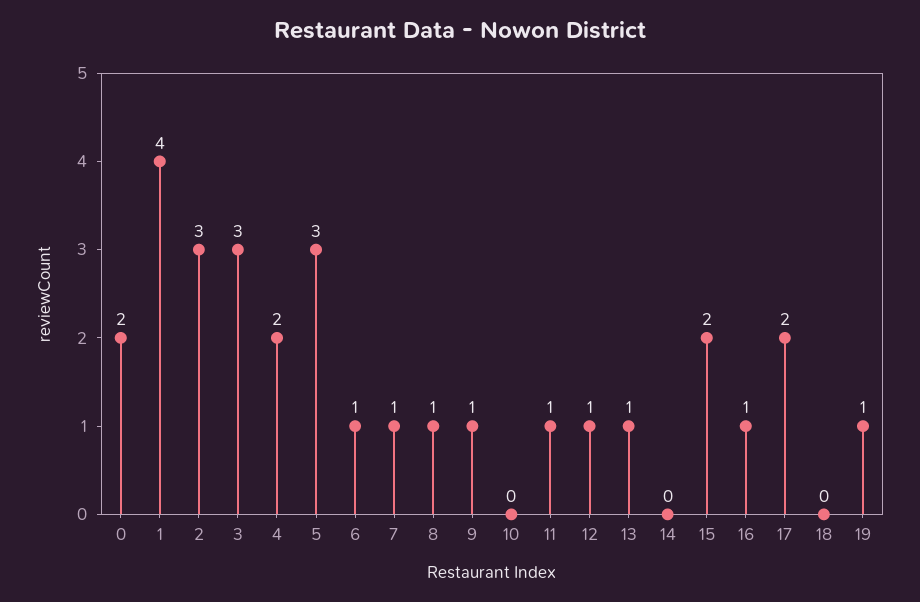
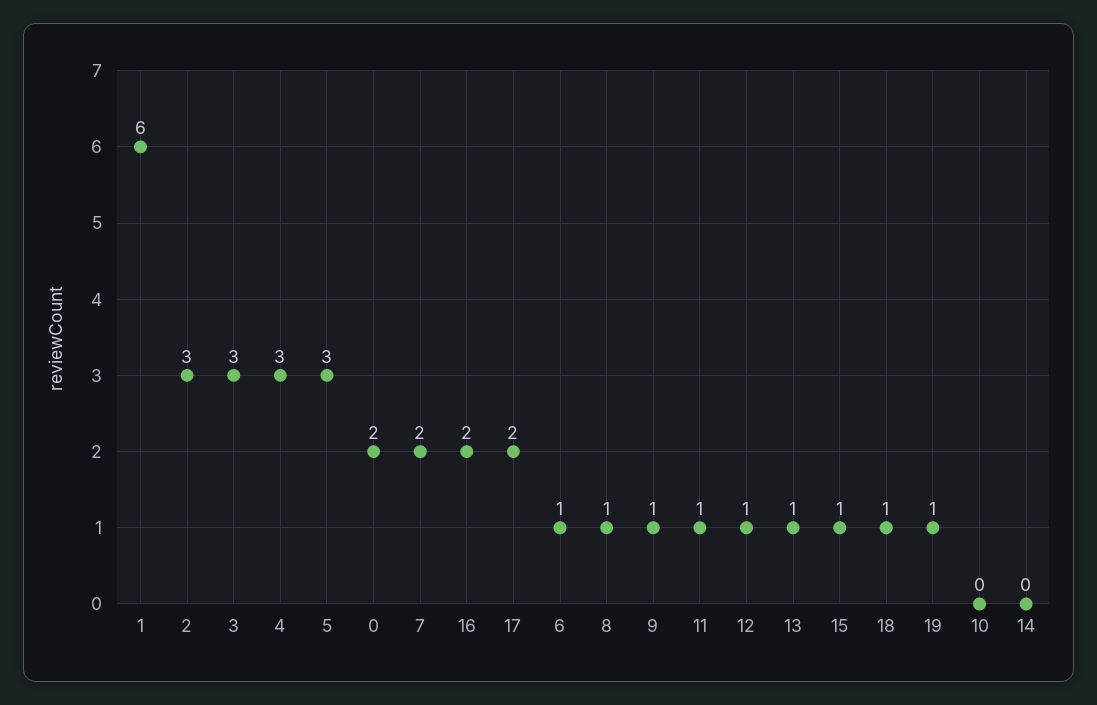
  {
    "0": 2,
-   "1": 4,
+   "1": 6,
    "2": 3,
    "3": 3,
-   "4": 2,
+   "4": 3,
    "5": 3,
    "6": 1,
-   "7": 1,
+   "7": 2,
    "8": 1,
    "9": 1,
    "10": 0,
    "11": 1,
    "12": 1,
    "13": 1,
    "14": 0,
-   "15": 2,
+   "15": 1,
-   "16": 1,
+   "16": 2,
    "17": 2,
-   "18": 0,
+   "18": 1,
    "19": 1
  }

